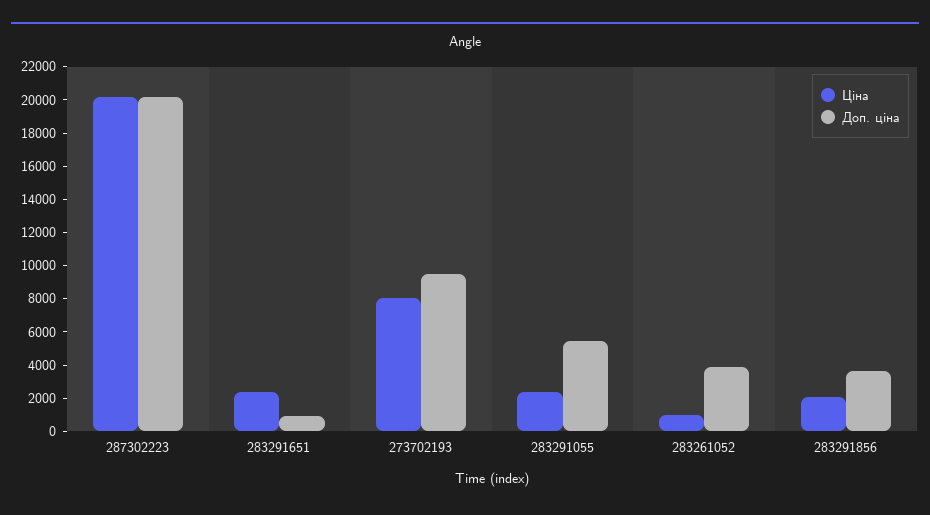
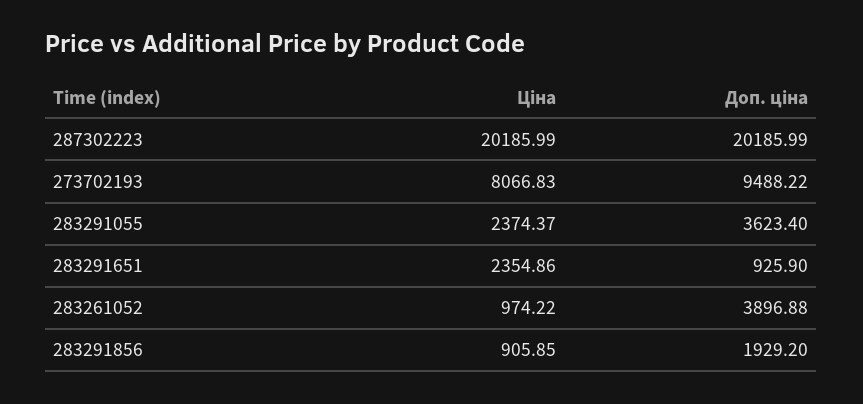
  {
    "Ціна": {
      "287302223": 20185.99,
      "283291651": 2354.86,
      "273702193": 8066.83,
      "283291055": 2374.37,
      "283261052": 974.22,
-     "283291856": 2000
+     "283291856": 905.85
    },
    "Доп. ціна": {
      "287302223": 20185.99,
      "283291651": 925.9,
      "273702193": 9488.22,
-     "283291055": 5500,
+     "283291055": 3623.4,
      "283261052": 3896.88,
-     "283291856": 3500
+     "283291856": 1929.2
    }
  }

